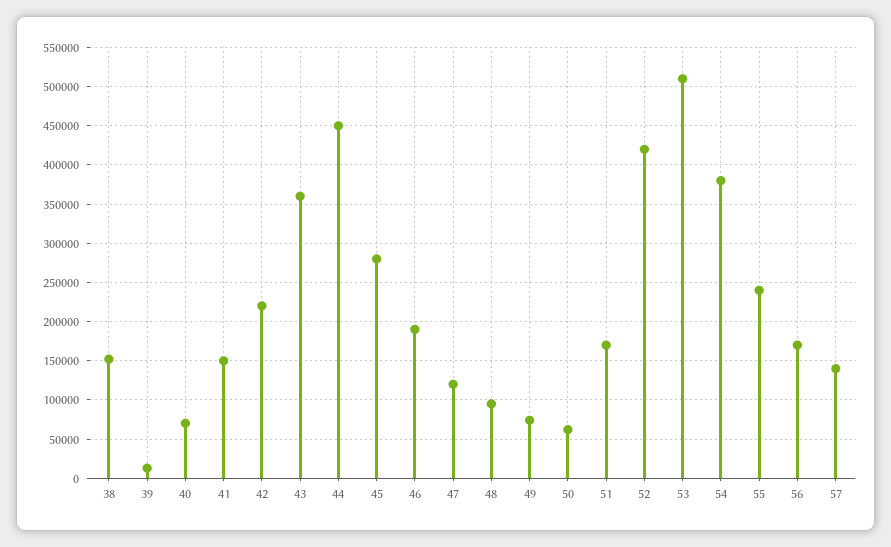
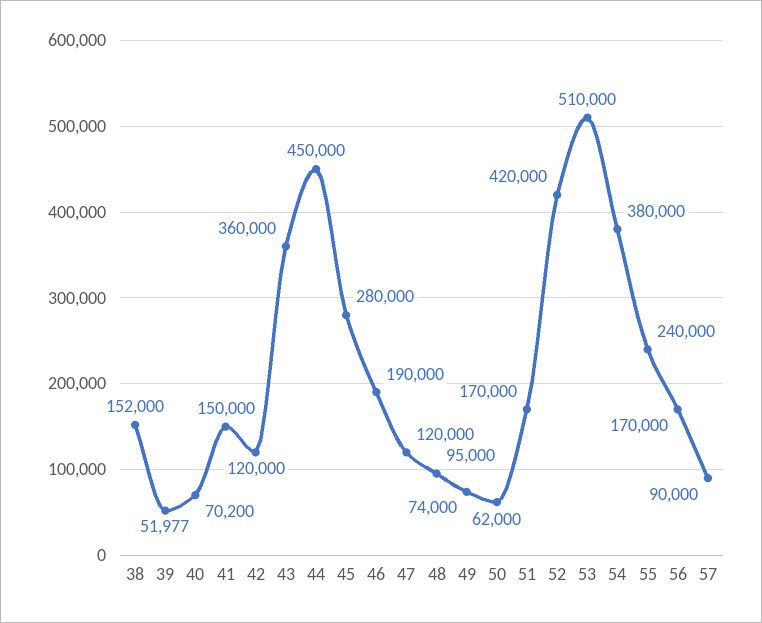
  {
    "38": 152000,
-   "39": 10000,
+   "39": 51977,
    "40": 70200,
    "41": 150000,
-   "42": 220000,
+   "42": 120000,
    "43": 360000,
    "44": 450000,
    "45": 280000,
    "46": 190000,
    "47": 120000,
    "48": 95000,
    "49": 74000,
    "50": 62000,
    "51": 170000,
    "52": 420000,
    "53": 510000,
    "54": 380000,
    "55": 240000,
    "56": 170000,
-   "57": 140000
+   "57": 90000
  }

